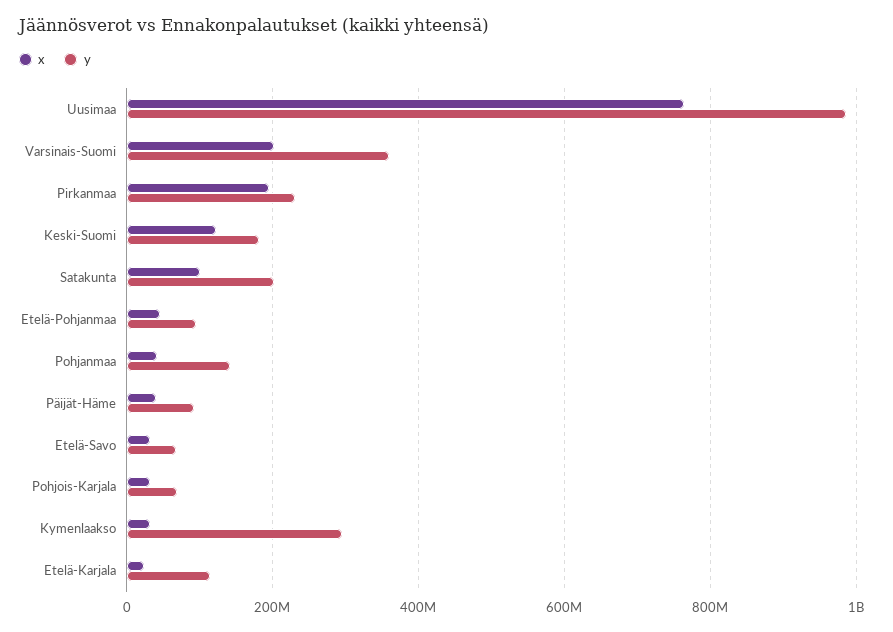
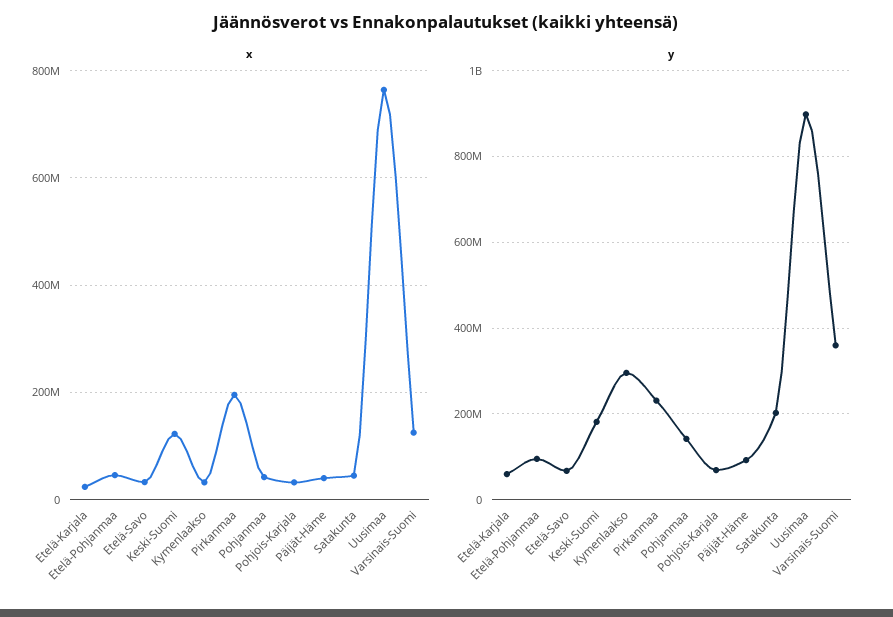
  {
    "x": {
      "Uusimaa": 760000000,
-     "Varsinais-Suomi": 200000000,
+     "Varsinais-Suomi": 120000000,
      "Pirkanmaa": 200000000,
      "Keski-Suomi": 120000000,
-     "Satakunta": 100000000,
+     "Satakunta": 40000000,
      "Etelä-Pohjanmaa": 40000000,
      "Pohjanmaa": 40000000,
      "Päijät-Häme": 40000000,
      "Etelä-Savo": 40000000,
      "Pohjois-Karjala": 40000000,
      "Kymenlaakso": 40000000,
      "Etelä-Karjala": 20000000
    },
    "y": {
-     "Uusimaa": 980000000,
+     "Uusimaa": 900000000,
      "Varsinais-Suomi": 360000000,
      "Pirkanmaa": 240000000,
      "Keski-Suomi": 180000000,
      "Satakunta": 200000000,
      "Etelä-Pohjanmaa": 100000000,
      "Pohjanmaa": 140000000,
      "Päijät-Häme": 100000000,
      "Etelä-Savo": 60000000,
      "Pohjois-Karjala": 60000000,
      "Kymenlaakso": 300000000,
-     "Etelä-Karjala": 120000000
+     "Etelä-Karjala": 60000000
    }
  }

